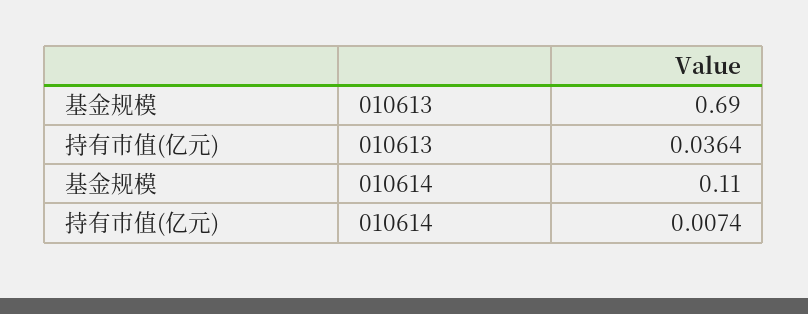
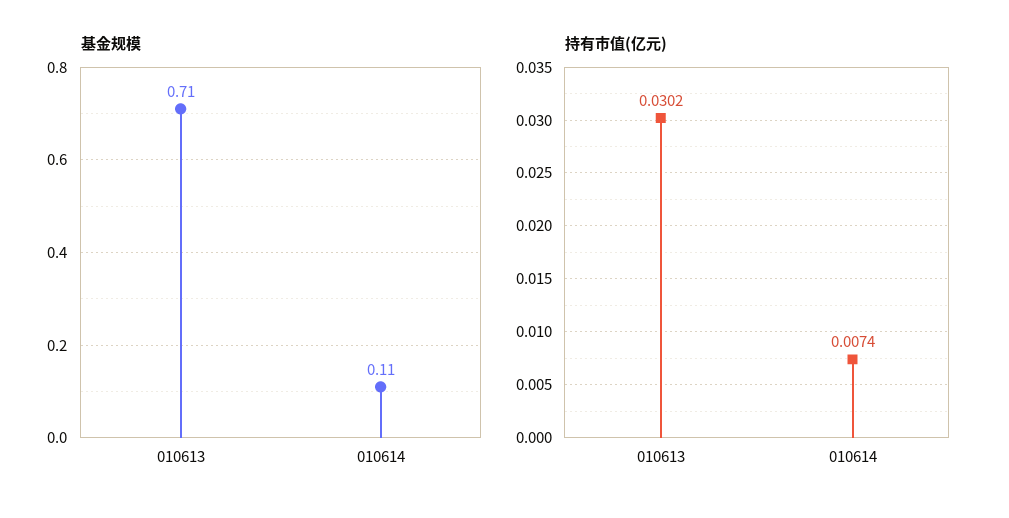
  {
    "基金规模": {
-     "010613": 0.69,
+     "010613": 0.71,
      "010614": 0.11
    },
    "持有市值(亿元)": {
-     "010613": 0.0364,
+     "010613": 0.0302,
      "010614": 0.0074
    }
  }

